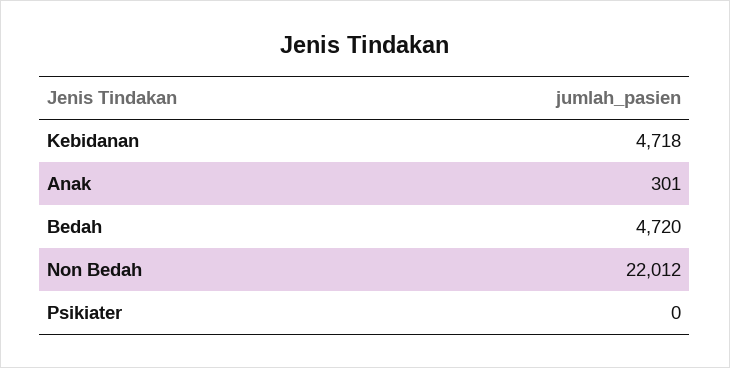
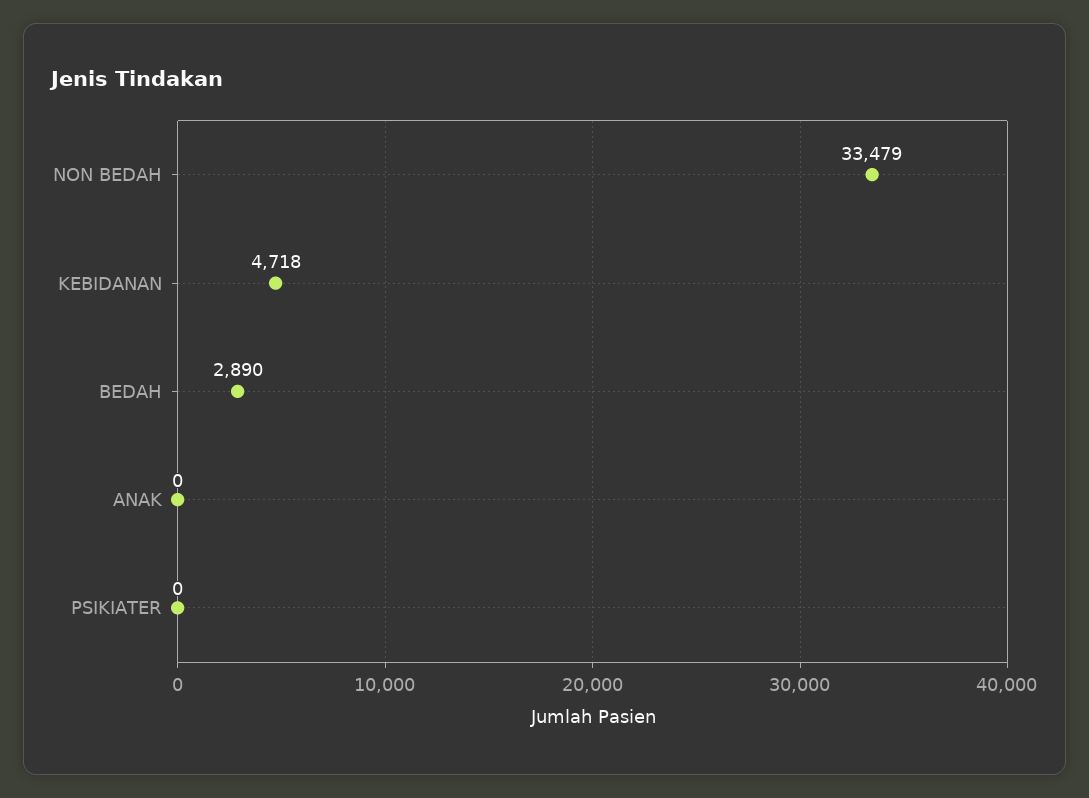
  {
    "Kebidanan": 4718,
-   "Anak": 301,
+   "Anak": 0,
-   "Bedah": 4720,
+   "Bedah": 2890,
-   "Non Bedah": 22012,
+   "Non Bedah": 33479,
    "Psikiater": 0
  }

